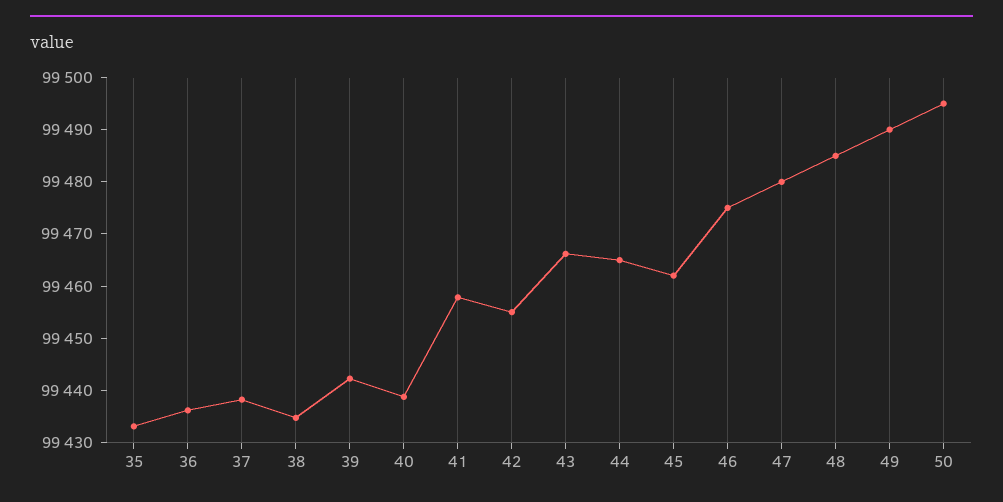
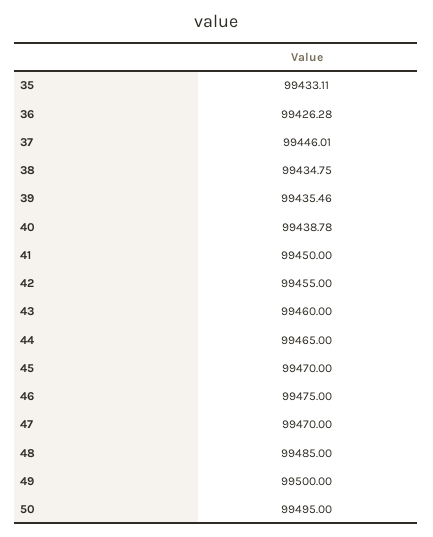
  {
    "35": 99433.11,
-   "36": 99436,
+   "36": 99426.28,
-   "37": 99438,
+   "37": 99446.01,
    "38": 99434.75,
-   "39": 99442,
+   "39": 99435.46,
    "40": 99438.78,
-   "41": 99458,
+   "41": 99450,
    "42": 99455,
-   "43": 99466,
+   "43": 99460,
    "44": 99465,
-   "45": 99462,
+   "45": 99470,
    "46": 99475,
-   "47": 99480,
+   "47": 99470,
    "48": 99485,
-   "49": 99490,
+   "49": 99500,
    "50": 99495
  }

